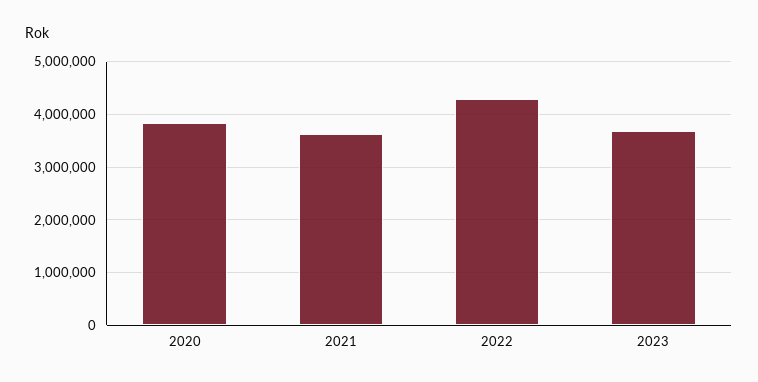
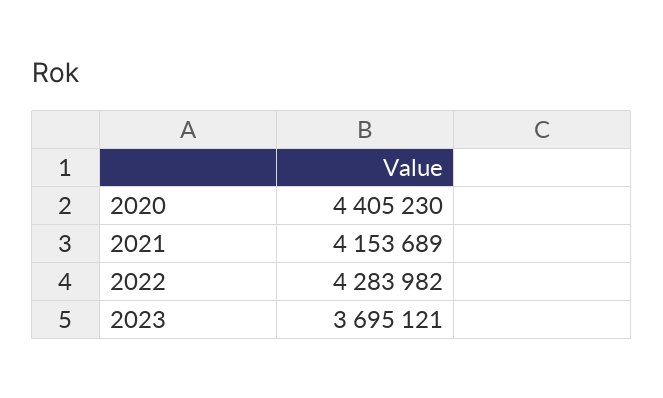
  {
-   "2020": 3800000,
+   "2020": 4405230,
-   "2021": 3600000,
+   "2021": 4153689,
    "2022": 4283982,
    "2023": 3695121
  }

